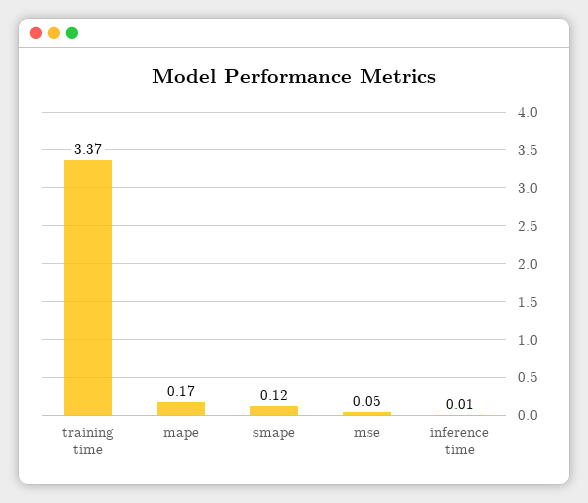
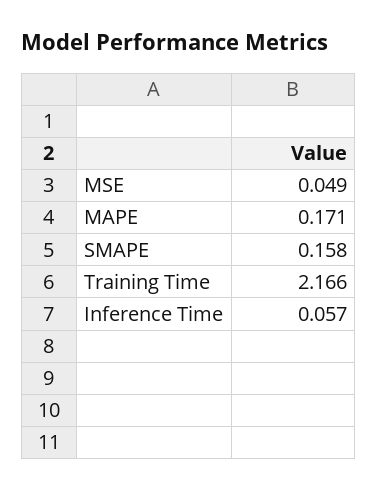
  {
-   "training time": 3.37,
+   "training time": 2.166,
    "mape": 0.171,
-   "smape": 0.12,
+   "smape": 0.158,
    "mse": 0.049,
-   "inference time": 0.01
+   "inference time": 0.057
  }

